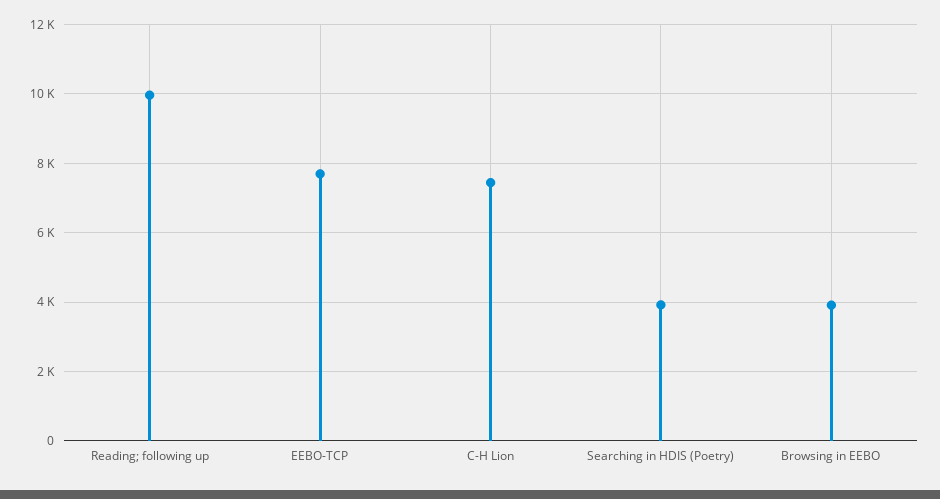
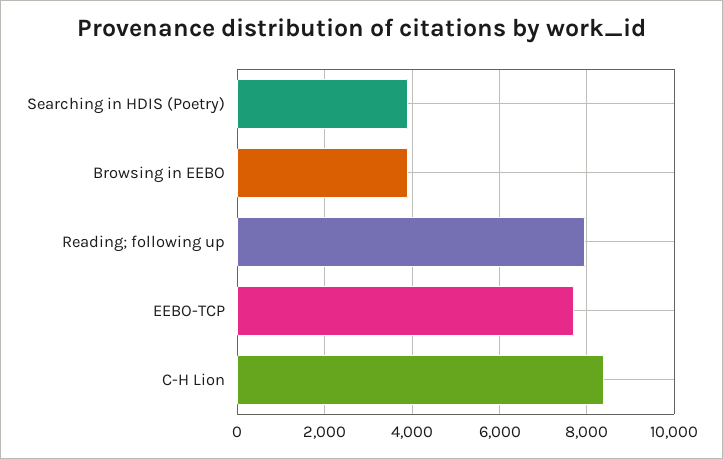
  {
-   "Reading; following up": 10000,
+   "Reading; following up": 8000,
    "EEBO-TCP": 7600,
-   "C-H Lion": 7400,
+   "C-H Lion": 8400,
    "Searching in HDIS (Poetry)": 4000,
    "Browsing in EEBO": 4000
  }

